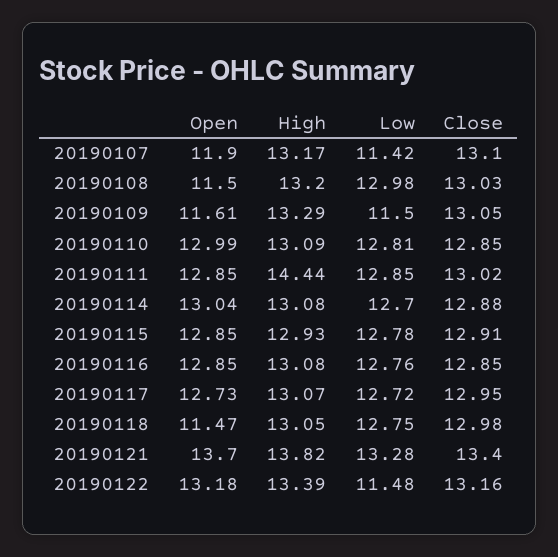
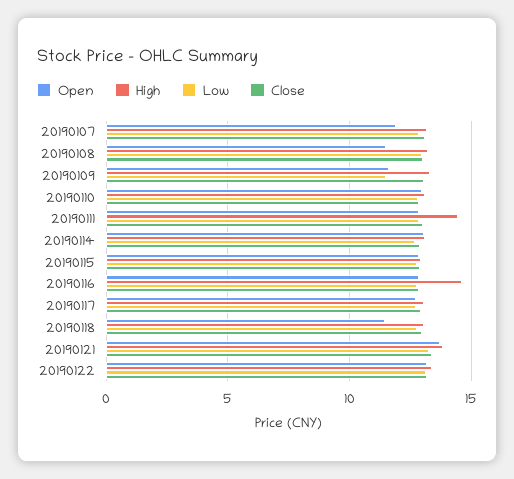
  {
    "Open": {
      "20190107": 11.9,
      "20190108": 11.5,
      "20190109": 11.61,
      "20190110": 12.99,
      "20190111": 12.85,
      "20190114": 13.04,
      "20190115": 12.85,
      "20190116": 12.85,
      "20190117": 12.73,
      "20190118": 11.47,
      "20190121": 13.7,
      "20190122": 13.18
    },
    "High": {
      "20190107": 13.17,
      "20190108": 13.2,
      "20190109": 13.29,
      "20190110": 13.09,
      "20190111": 14.44,
      "20190114": 13.08,
      "20190115": 12.93,
-     "20190116": 13.08,
+     "20190116": 14.5,
      "20190117": 13.07,
      "20190118": 13.05,
      "20190121": 13.82,
      "20190122": 13.39
    },
    "Low": {
-     "20190107": 11.42,
+     "20190107": 13,
      "20190108": 12.98,
      "20190109": 11.5,
      "20190110": 12.81,
      "20190111": 12.85,
      "20190114": 12.7,
      "20190115": 12.78,
      "20190116": 12.76,
      "20190117": 12.72,
      "20190118": 12.75,
      "20190121": 13.28,
-     "20190122": 11.48
+     "20190122": 13
    },
    "Close": {
      "20190107": 13.1,
      "20190108": 13.03,
      "20190109": 13.05,
      "20190110": 12.85,
      "20190111": 13.02,
      "20190114": 12.88,
      "20190115": 12.91,
      "20190116": 12.85,
      "20190117": 12.95,
      "20190118": 12.98,
      "20190121": 13.4,
      "20190122": 13.16
    }
  }

